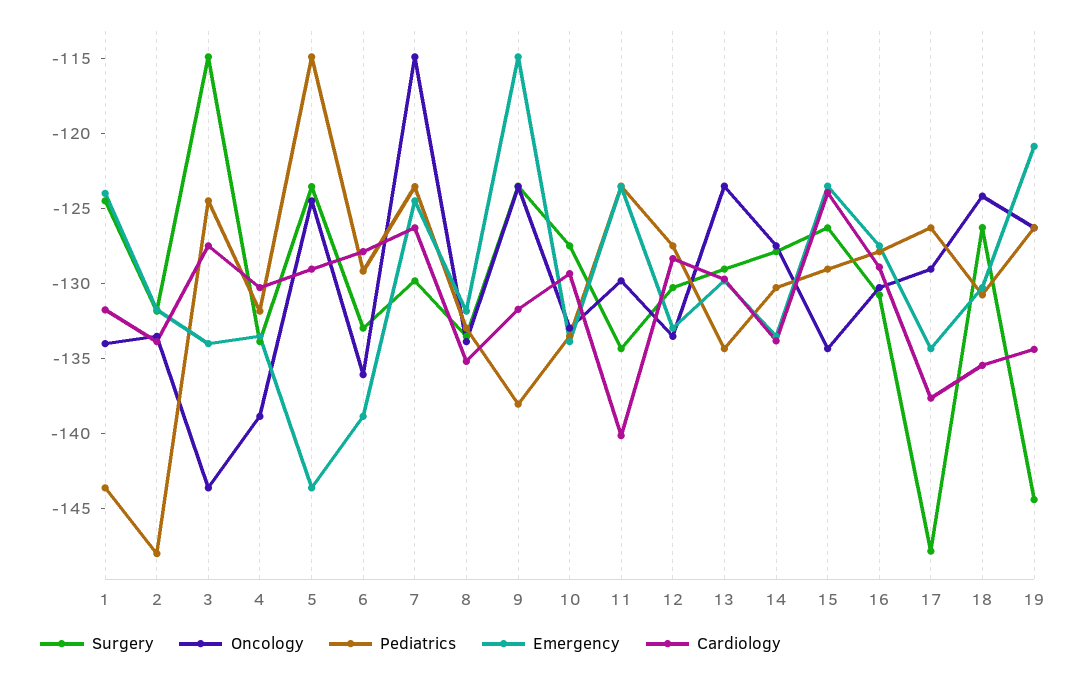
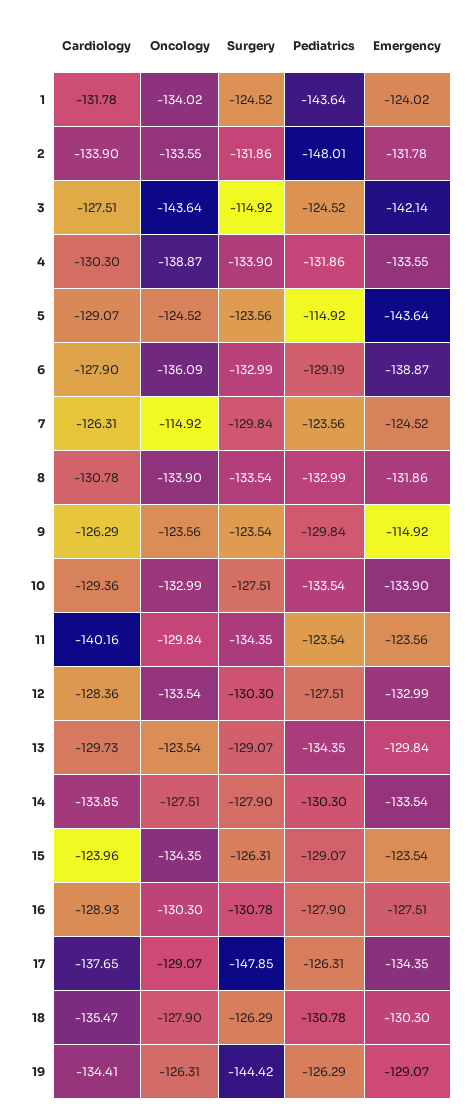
  {
    "Surgery": {
      "1": -124.52,
      "2": -131.86,
      "3": -114.92,
      "4": -133.9,
      "5": -123.56,
      "6": -132.99,
      "7": -129.84,
      "8": -133.54,
      "9": -123.54,
      "10": -127.51,
      "11": -134.35,
      "12": -130.3,
      "13": -129.07,
      "14": -127.9,
      "15": -126.31,
      "16": -130.78,
      "17": -147.85,
      "18": -126.29,
      "19": -144.42
    },
    "Oncology": {
      "1": -134.02,
      "2": -133.55,
      "3": -143.64,
      "4": -138.87,
      "5": -124.52,
      "6": -136.09,
      "7": -114.92,
      "8": -133.9,
      "9": -123.56,
      "10": -132.99,
      "11": -129.84,
      "12": -133.54,
      "13": -123.54,
      "14": -127.51,
      "15": -134.35,
      "16": -130.3,
      "17": -129.07,
-     "18": -124,
+     "18": -127.9,
      "19": -126.31
    },
    "Pediatrics": {
      "1": -143.64,
      "2": -148.01,
      "3": -124.52,
      "4": -131.86,
      "5": -114.92,
      "6": -129.19,
      "7": -123.56,
      "8": -132.99,
-     "9": -138,
+     "9": -129.84,
      "10": -133.54,
      "11": -123.54,
      "12": -127.51,
      "13": -134.35,
      "14": -130.3,
      "15": -129.07,
      "16": -127.9,
      "17": -126.31,
      "18": -130.78,
      "19": -126.29
    },
    "Emergency": {
      "1": -124.02,
      "2": -131.78,
-     "3": -134,
+     "3": -142.14,
      "4": -133.55,
      "5": -143.64,
      "6": -138.87,
      "7": -124.52,
      "8": -131.86,
      "9": -114.92,
      "10": -133.9,
      "11": -123.56,
      "12": -132.99,
      "13": -129.84,
      "14": -133.54,
      "15": -123.54,
      "16": -127.51,
      "17": -134.35,
      "18": -130.3,
-     "19": -121
+     "19": -129.07
    },
    "Cardiology": {
      "1": -131.78,
      "2": -133.9,
      "3": -127.51,
      "4": -130.3,
      "5": -129.07,
      "6": -127.9,
      "7": -126.31,
-     "8": -135,
+     "8": -130.78,
-     "9": -132,
+     "9": -126.29,
      "10": -129.36,
      "11": -140.16,
      "12": -128.36,
      "13": -129.73,
      "14": -133.85,
      "15": -123.96,
      "16": -128.93,
      "17": -137.65,
      "18": -135.47,
      "19": -134.41
    }
  }

